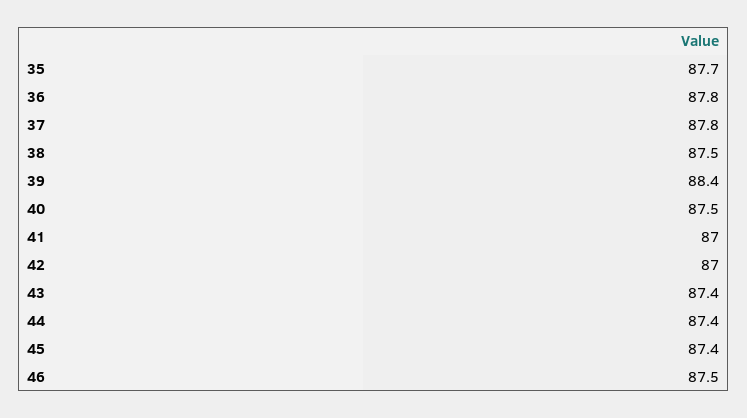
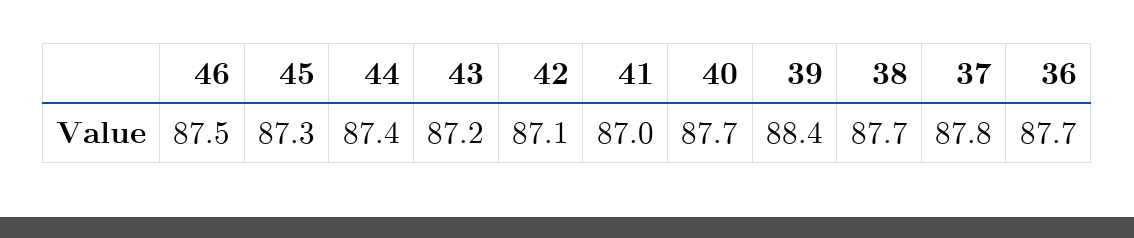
  {
-   "35": 87.7,
-   "36": 87.8,
+   "36": 87.7,
    "37": 87.8,
-   "38": 87.5,
+   "38": 87.7,
    "39": 88.4,
-   "40": 87.5,
+   "40": 87.7,
    "41": 87,
-   "42": 87,
+   "42": 87.1,
-   "43": 87.4,
+   "43": 87.2,
    "44": 87.4,
-   "45": 87.4,
+   "45": 87.3,
    "46": 87.5
  }

